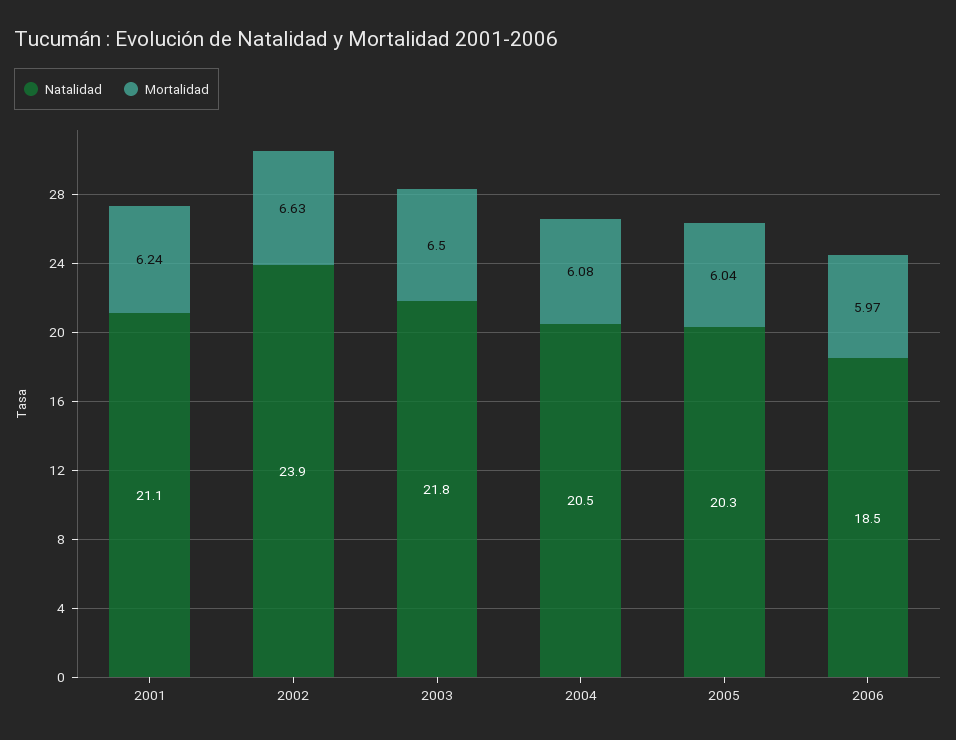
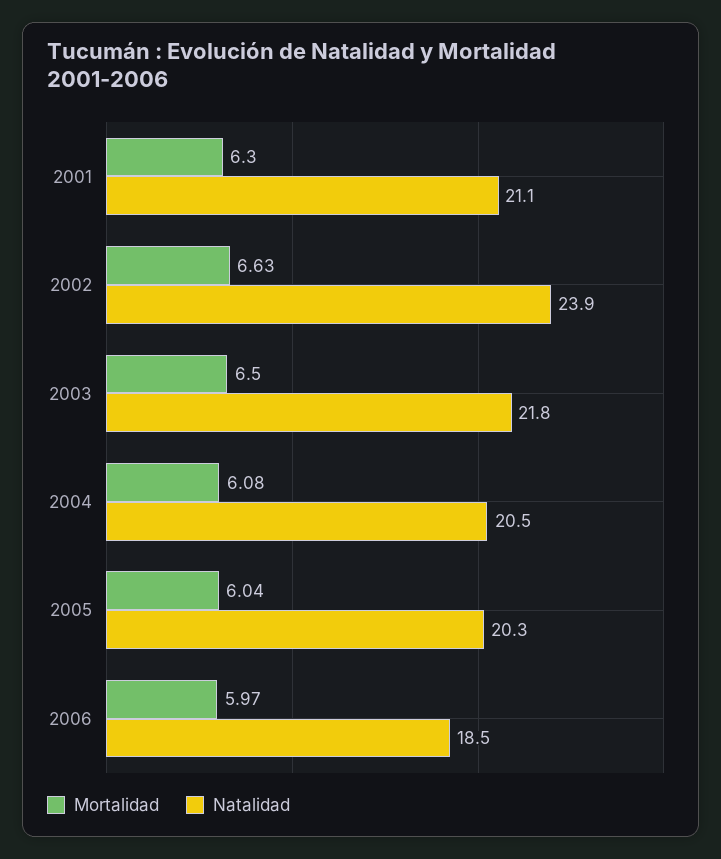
  {
    "Natalidad": {
      "2001": 21.1,
      "2002": 23.9,
      "2003": 21.8,
      "2004": 20.5,
      "2005": 20.3,
      "2006": 18.5
    },
    "Mortalidad": {
-     "2001": 6.24,
+     "2001": 6.3,
      "2002": 6.63,
      "2003": 6.5,
      "2004": 6.08,
      "2005": 6.04,
      "2006": 5.97
    }
  }

